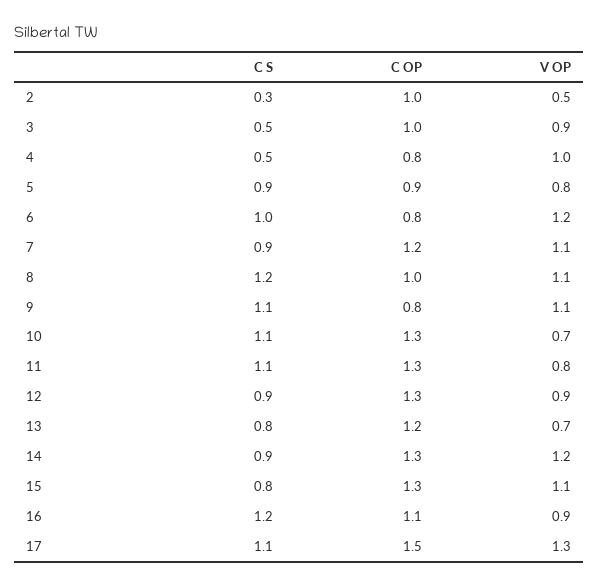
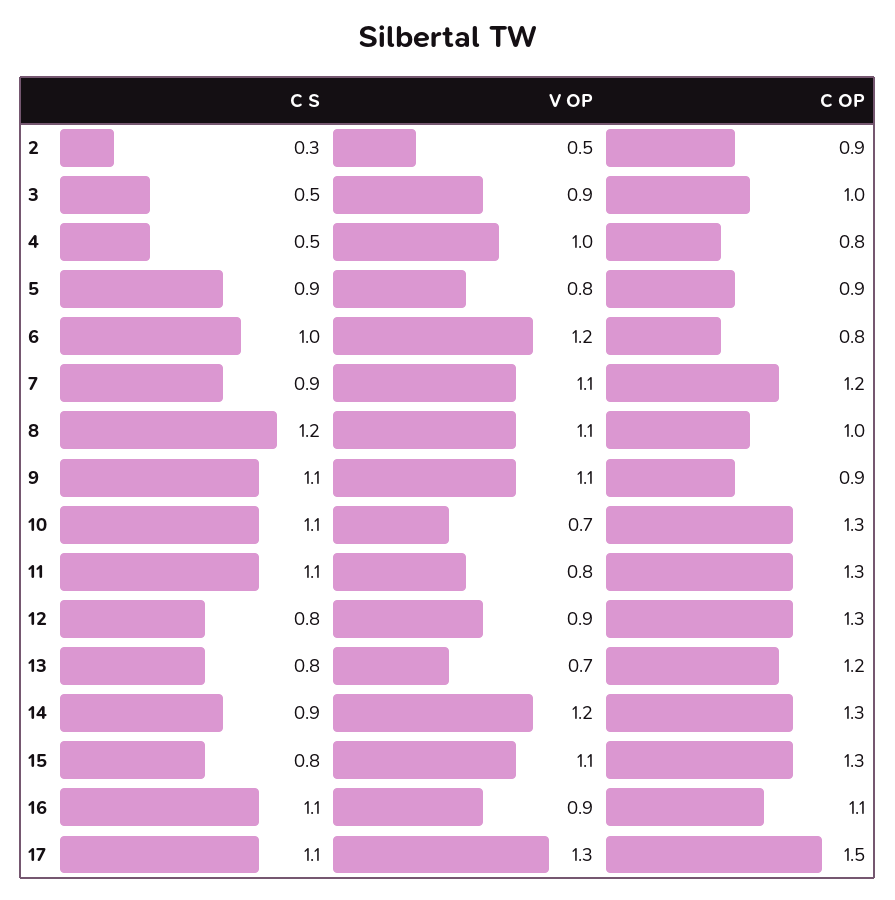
  {
    "C S": {
      "2": 0.3,
      "3": 0.5,
      "4": 0.5,
      "5": 0.9,
      "6": 1,
      "7": 0.9,
      "8": 1.2,
      "9": 1.1,
      "10": 1.1,
      "11": 1.1,
-     "12": 0.9,
+     "12": 0.8,
      "13": 0.8,
      "14": 0.9,
      "15": 0.8,
-     "16": 1.2,
+     "16": 1.1,
      "17": 1.1
    },
    "C OP": {
-     "2": 1,
+     "2": 0.9,
      "3": 1,
      "4": 0.8,
      "5": 0.9,
      "6": 0.8,
      "7": 1.2,
      "8": 1,
-     "9": 0.8,
+     "9": 0.9,
      "10": 1.3,
      "11": 1.3,
      "12": 1.3,
      "13": 1.2,
      "14": 1.3,
      "15": 1.3,
      "16": 1.1,
      "17": 1.5
    },
    "V OP": {
      "2": 0.5,
      "3": 0.9,
      "4": 1,
      "5": 0.8,
      "6": 1.2,
      "7": 1.1,
      "8": 1.1,
      "9": 1.1,
      "10": 0.7,
      "11": 0.8,
      "12": 0.9,
      "13": 0.7,
      "14": 1.2,
      "15": 1.1,
      "16": 0.9,
      "17": 1.3
    }
  }

